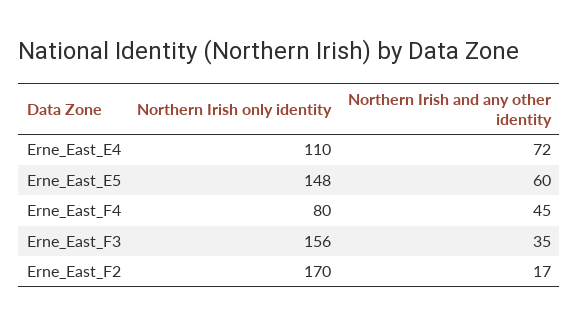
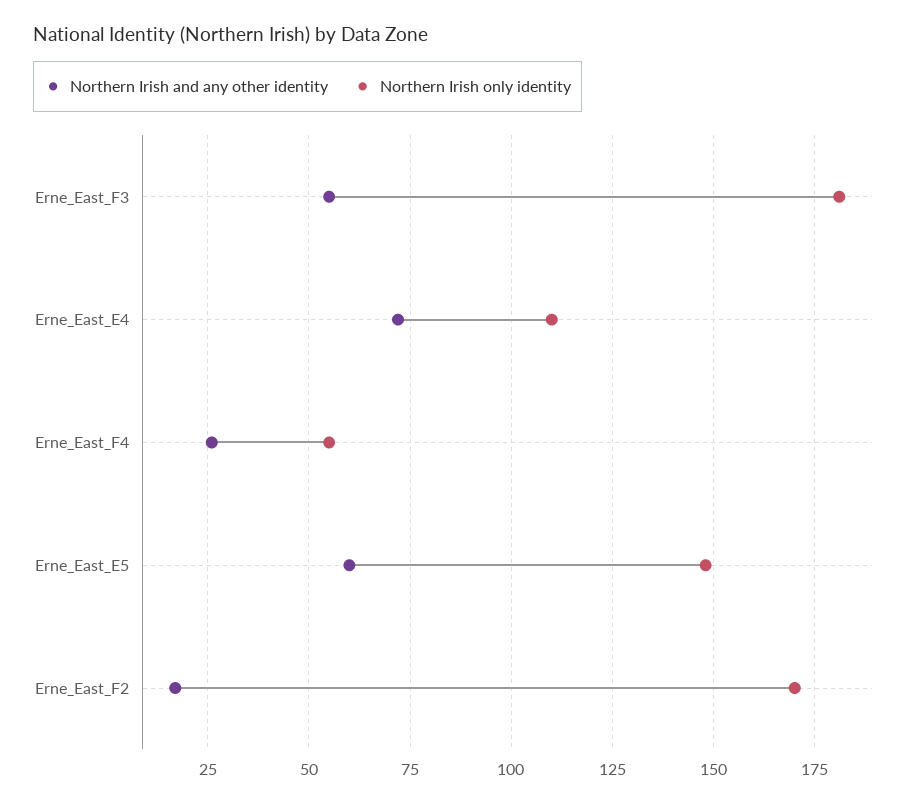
  {
    "Northern Irish only identity": {
      "Erne_East_E4": 110,
      "Erne_East_E5": 148,
-     "Erne_East_F4": 80,
+     "Erne_East_F4": 55,
-     "Erne_East_F3": 156,
+     "Erne_East_F3": 180,
      "Erne_East_F2": 170
    },
    "Northern Irish and any other identity": {
      "Erne_East_E4": 72,
      "Erne_East_E5": 60,
-     "Erne_East_F4": 45,
+     "Erne_East_F4": 25,
-     "Erne_East_F3": 35,
+     "Erne_East_F3": 55,
      "Erne_East_F2": 17
    }
  }

